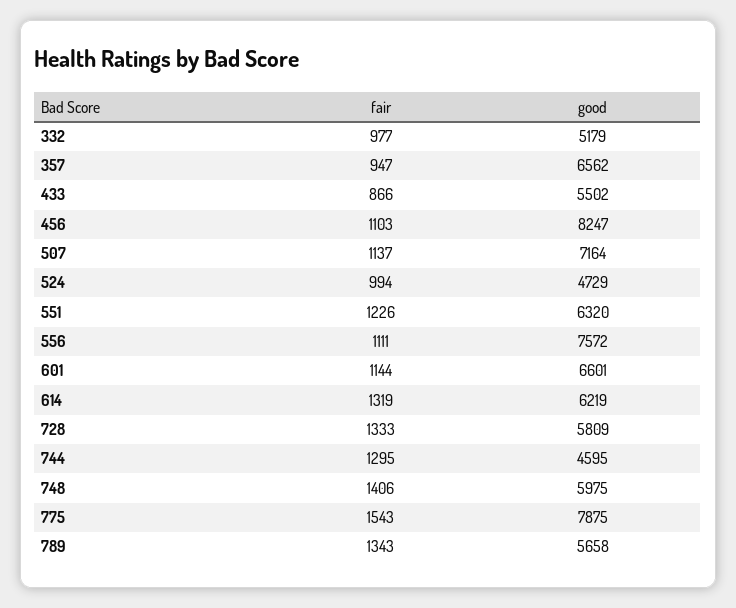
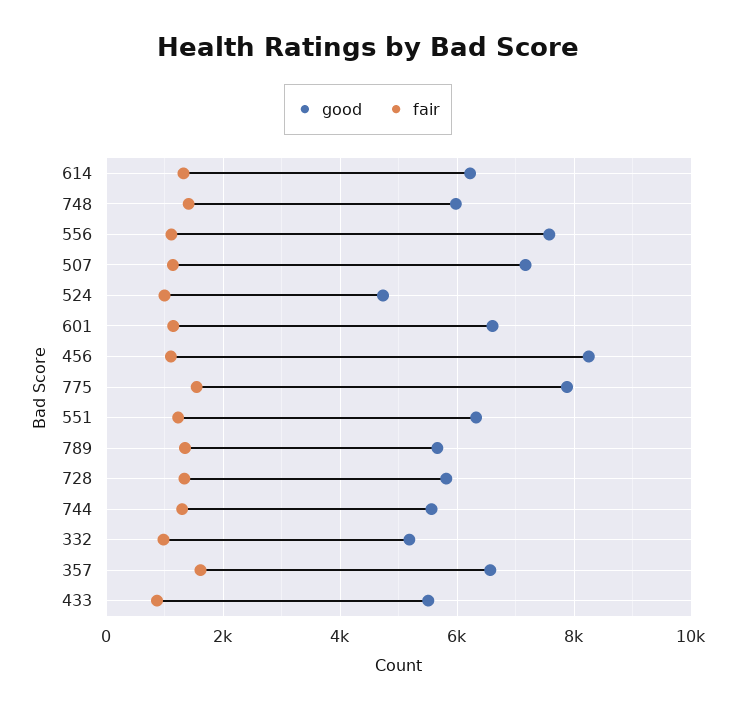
  {
    "fair": {
      "332": 977,
-     "357": 947,
+     "357": 1600,
      "433": 866,
      "456": 1103,
      "507": 1137,
      "524": 994,
      "551": 1226,
      "556": 1111,
      "601": 1144,
      "614": 1319,
      "728": 1333,
      "744": 1295,
      "748": 1406,
      "775": 1543,
      "789": 1343
    },
    "good": {
      "332": 5179,
      "357": 6562,
      "433": 5502,
      "456": 8247,
      "507": 7164,
      "524": 4729,
      "551": 6320,
      "556": 7572,
      "601": 6601,
      "614": 6219,
      "728": 5809,
-     "744": 4595,
+     "744": 5600,
      "748": 5975,
      "775": 7875,
      "789": 5658
    }
  }

